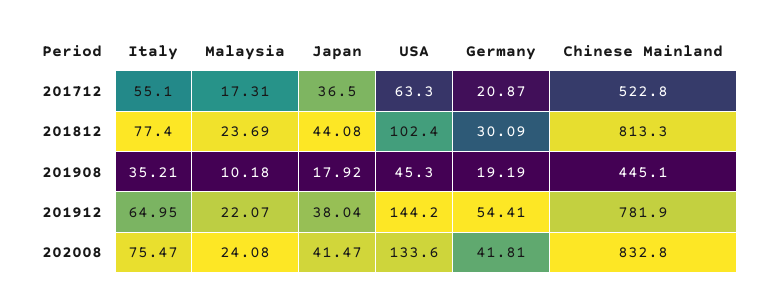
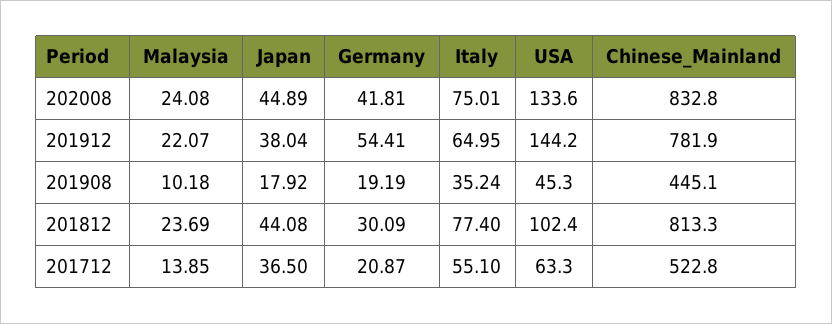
  {
    "Italy": {
      "201712": 55.1,
      "201812": 77.4,
-     "201908": 35.21,
+     "201908": 35.24,
      "201912": 64.95,
-     "202008": 75.47
+     "202008": 75.01
    },
    "Malaysia": {
-     "201712": 17.31,
+     "201712": 13.85,
      "201812": 23.69,
      "201908": 10.18,
      "201912": 22.07,
      "202008": 24.08
    },
    "Japan": {
      "201712": 36.5,
      "201812": 44.08,
      "201908": 17.92,
      "201912": 38.04,
-     "202008": 41.47
+     "202008": 44.89
    },
    "USA": {
      "201712": 63.3,
      "201812": 102.4,
      "201908": 45.3,
      "201912": 144.2,
      "202008": 133.6
    },
    "Germany": {
      "201712": 20.87,
      "201812": 30.09,
      "201908": 19.19,
      "201912": 54.41,
      "202008": 41.81
    },
    "Chinese Mainland": {
      "201712": 522.8,
      "201812": 813.3,
      "201908": 445.1,
      "201912": 781.9,
      "202008": 832.8
    }
  }

